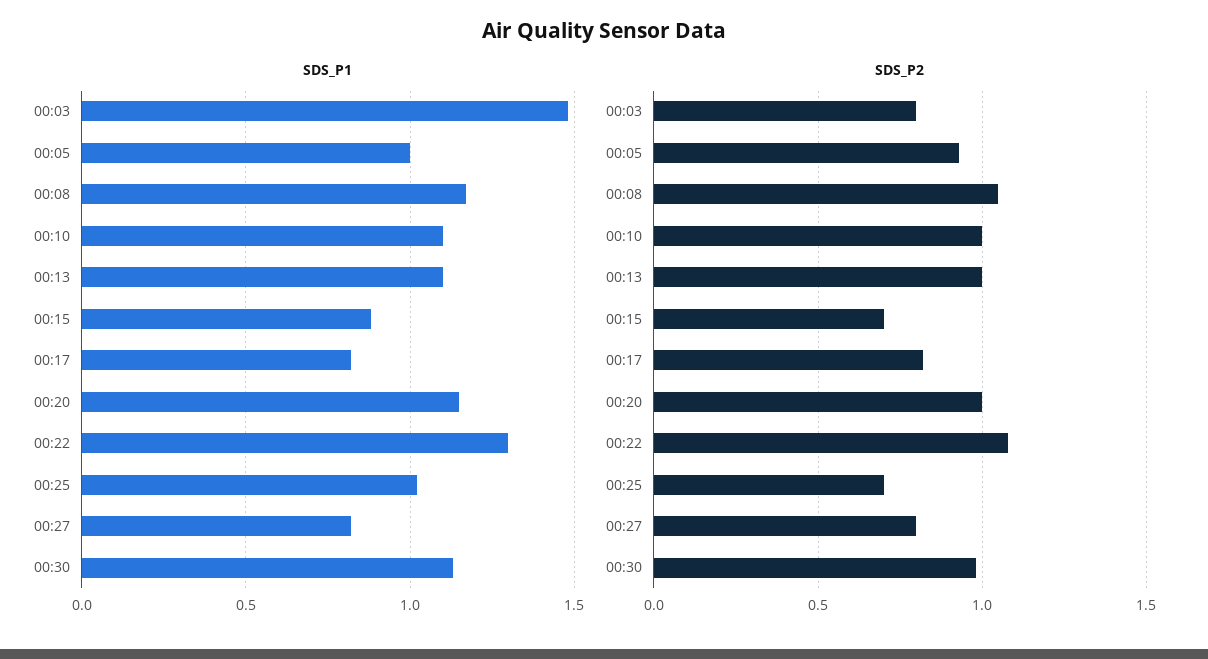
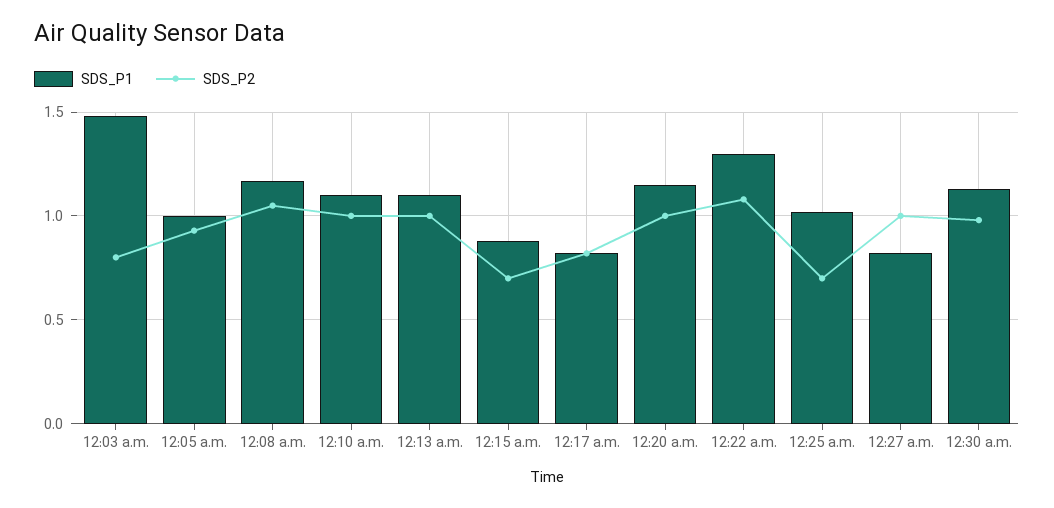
  {
    "SDS_P1": {
      "00:03": 1.5,
      "00:05": 1,
      "00:08": 1.15,
      "00:10": 1.1,
      "00:13": 1.1,
      "00:15": 0.9,
      "00:17": 0.8,
      "00:20": 1.15,
      "00:22": 1.3,
      "00:25": 1,
      "00:27": 0.8,
      "00:30": 1.15
    },
    "SDS_P2": {
      "00:03": 0.8,
      "00:05": 0.95,
      "00:08": 1.05,
      "00:10": 1,
      "00:13": 1,
      "00:15": 0.7,
      "00:17": 0.8,
      "00:20": 1,
      "00:22": 1.1,
      "00:25": 0.7,
-     "00:27": 0.8,
+     "00:27": 1,
      "00:30": 1
    }
  }

